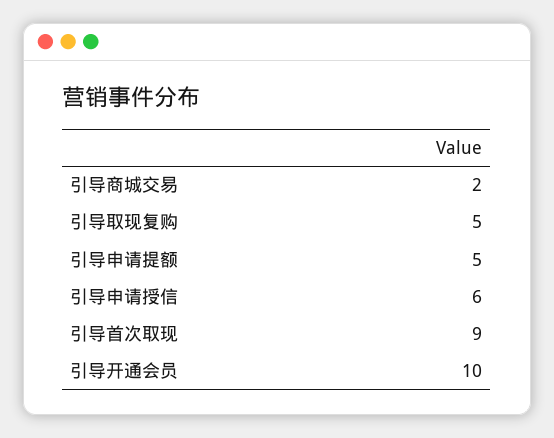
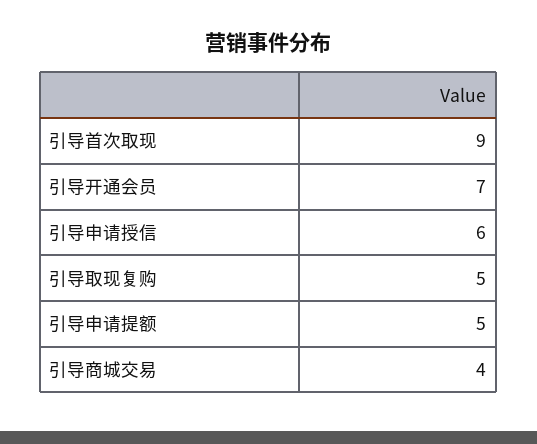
  {
-   "引导商城交易": 2,
+   "引导商城交易": 4,
    "引导取现复购": 5,
    "引导申请提额": 5,
    "引导申请授信": 6,
    "引导首次取现": 9,
-   "引导开通会员": 10
+   "引导开通会员": 7
  }

